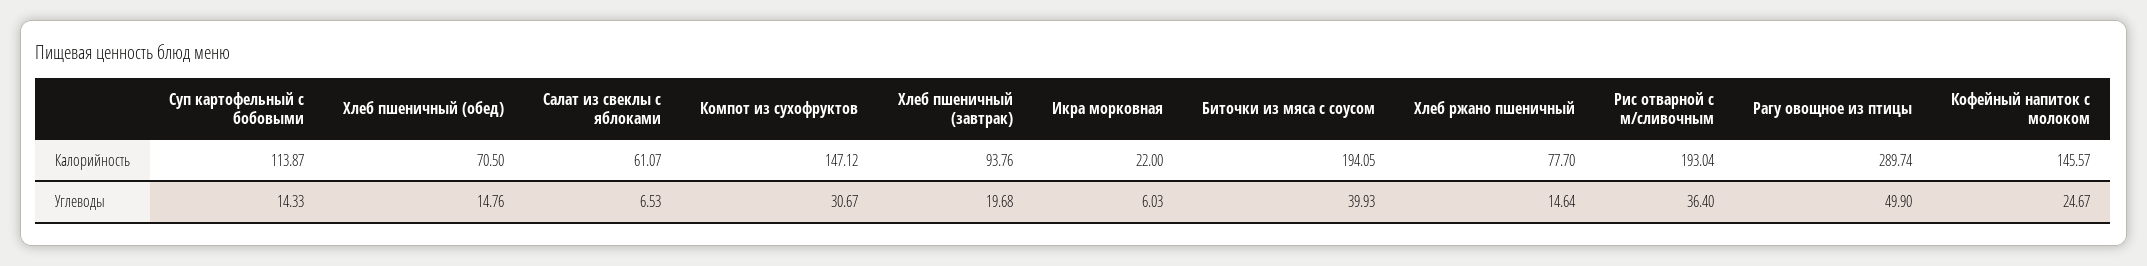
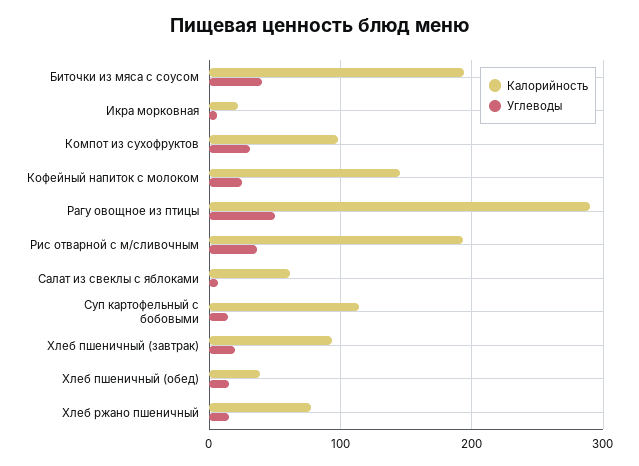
  {
    "Калорийность": {
      "Суп картофельный с бобовыми": 113.87,
-     "Хлеб пшеничный (обед)": 70.5,
+     "Хлеб пшеничный (обед)": 40,
      "Салат из свеклы с яблоками": 61.07,
-     "Компот из сухофруктов": 147.12,
+     "Компот из сухофруктов": 100,
      "Хлеб пшеничный (завтрак)": 93.76,
      "Икра морковная": 22,
      "Биточки из мяса с соусом": 194.05,
      "Хлеб ржано пшеничный": 77.7,
      "Рис отварной с м/сливочным": 193.04,
      "Рагу овощное из птицы": 289.74,
      "Кофейный напиток с молоком": 145.57
    },
    "Углеводы": {
      "Суп картофельный с бобовыми": 14.33,
      "Хлеб пшеничный (обед)": 14.76,
      "Салат из свеклы с яблоками": 6.53,
      "Компот из сухофруктов": 30.67,
      "Хлеб пшеничный (завтрак)": 19.68,
      "Икра морковная": 6.03,
      "Биточки из мяса с соусом": 39.93,
      "Хлеб ржано пшеничный": 14.64,
      "Рис отварной с м/сливочным": 36.4,
      "Рагу овощное из птицы": 49.9,
      "Кофейный напиток с молоком": 24.67
    }
  }

